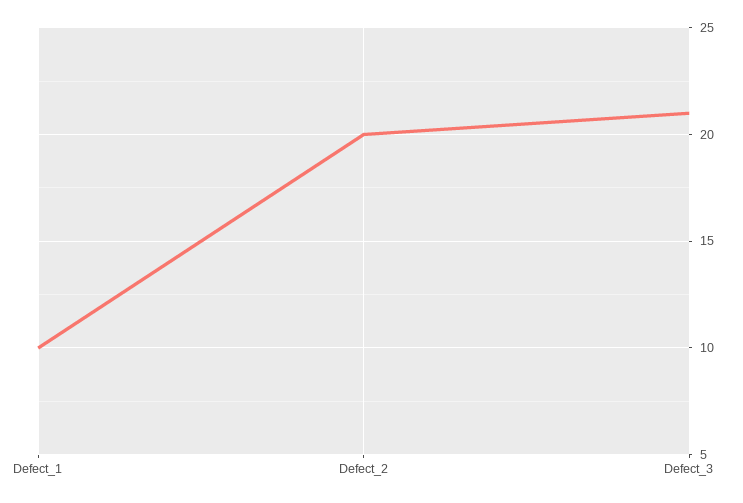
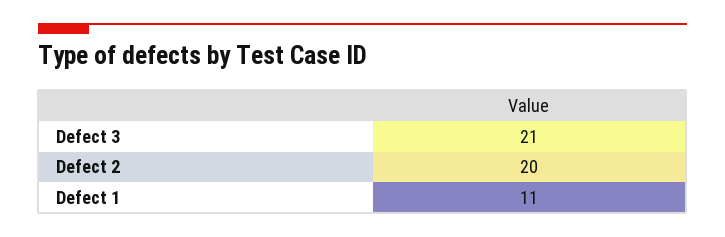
  {
-   "Defect_1": 10,
+   "Defect_1": 11,
    "Defect_2": 20,
    "Defect_3": 21
  }

